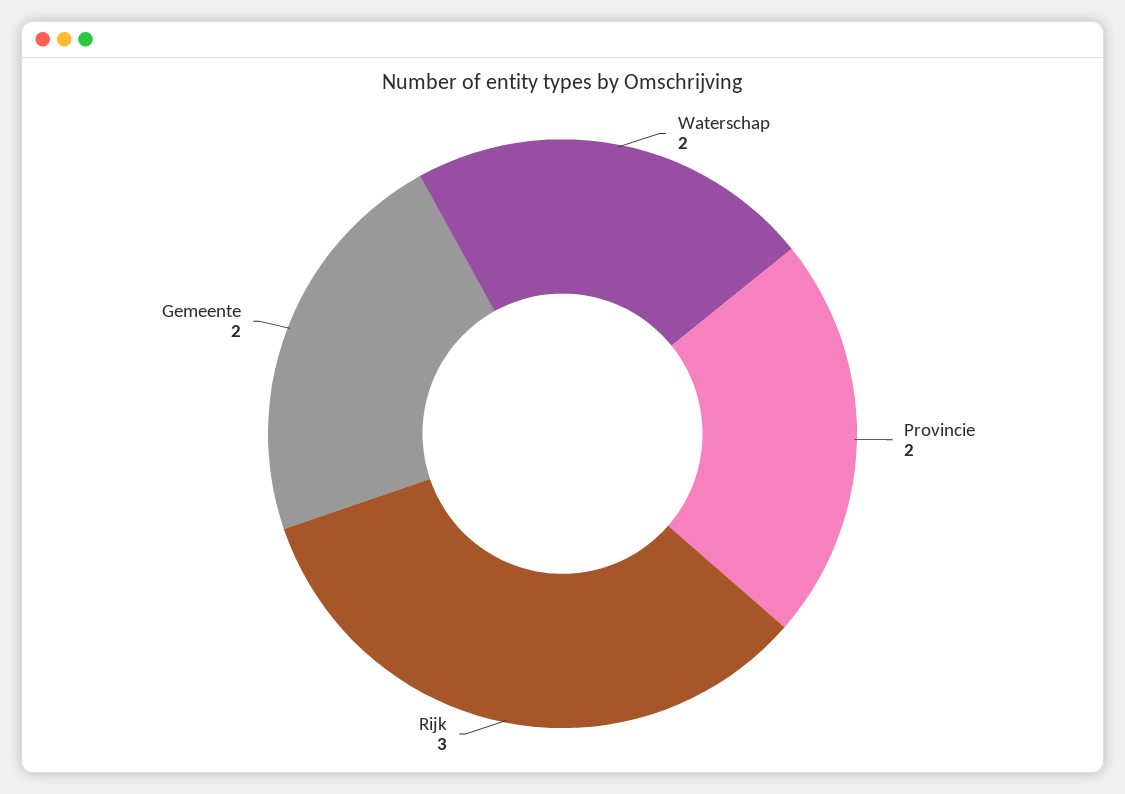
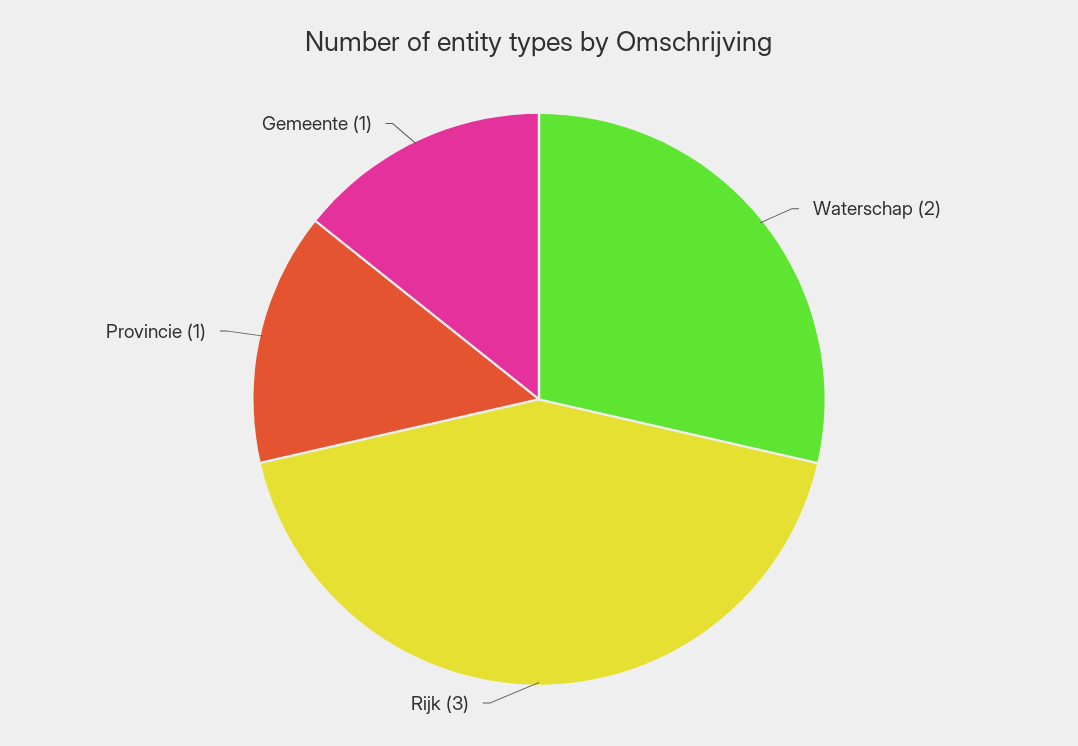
  {
    "Waterschap": 2,
-   "Provincie": 2,
+   "Provincie": 1,
    "Rijk": 3,
-   "Gemeente": 2
+   "Gemeente": 1
  }

